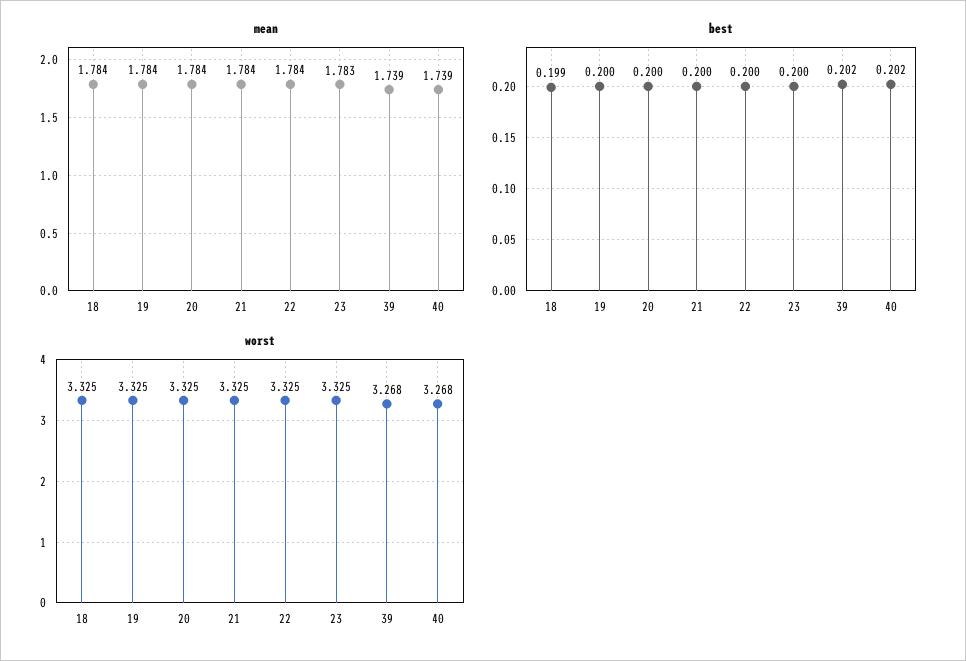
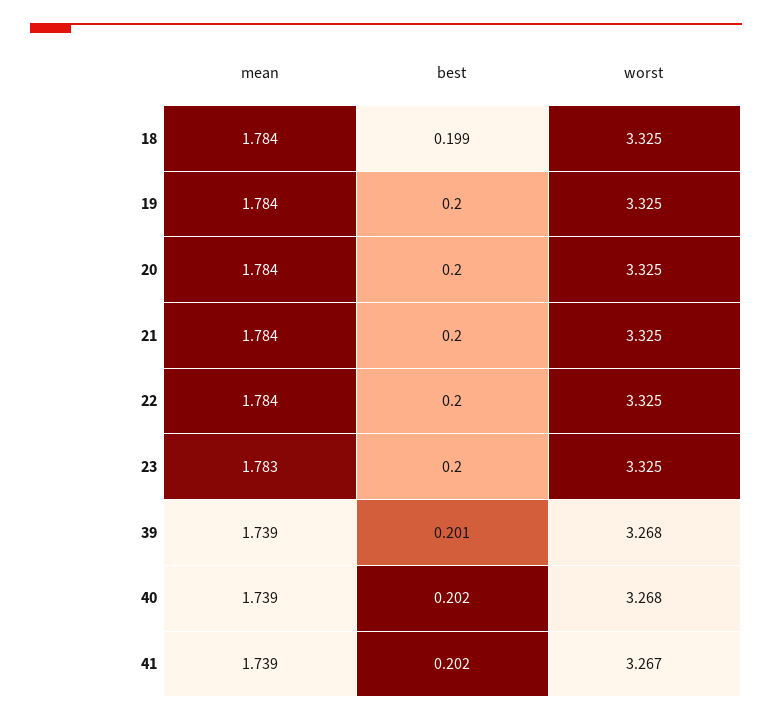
  {
    "mean": {
      "18": 1.784,
      "19": 1.784,
      "20": 1.784,
      "21": 1.784,
      "22": 1.784,
      "23": 1.783,
      "39": 1.739,
-     "40": 1.739
+     "40": 1.739,
+     "41": 1.739
    },
    "best": {
      "18": 0.199,
      "19": 0.2,
      "20": 0.2,
      "21": 0.2,
      "22": 0.2,
      "23": 0.2,
-     "39": 0.202,
+     "39": 0.201,
-     "40": 0.202
+     "40": 0.202,
+     "41": 0.202
    },
    "worst": {
      "18": 3.325,
      "19": 3.325,
      "20": 3.325,
      "21": 3.325,
      "22": 3.325,
      "23": 3.325,
      "39": 3.268,
-     "40": 3.268
+     "40": 3.268,
+     "41": 3.267
    }
  }

